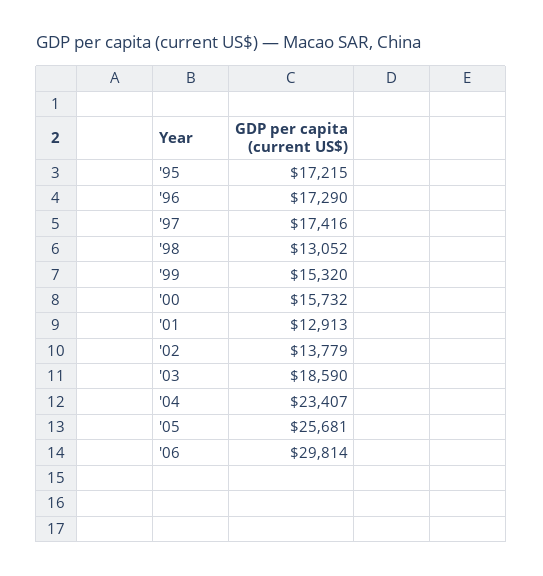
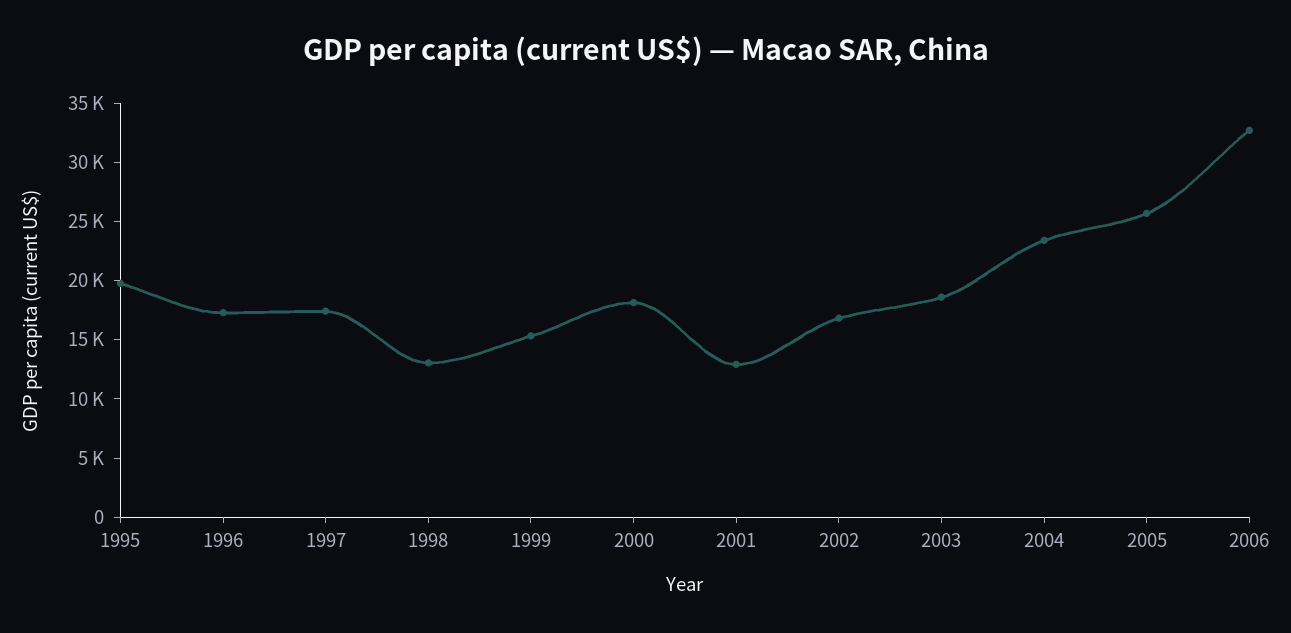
  {
-   "'95": 17215,
+   "'95": 20000,
    "'96": 17290,
    "'97": 17416,
    "'98": 13052,
    "'99": 15320,
-   "'00": 15732,
+   "'00": 18000,
    "'01": 12913,
-   "'02": 13779,
+   "'02": 17000,
    "'03": 18590,
    "'04": 23407,
    "'05": 25681,
-   "'06": 29814
+   "'06": 33000
  }

